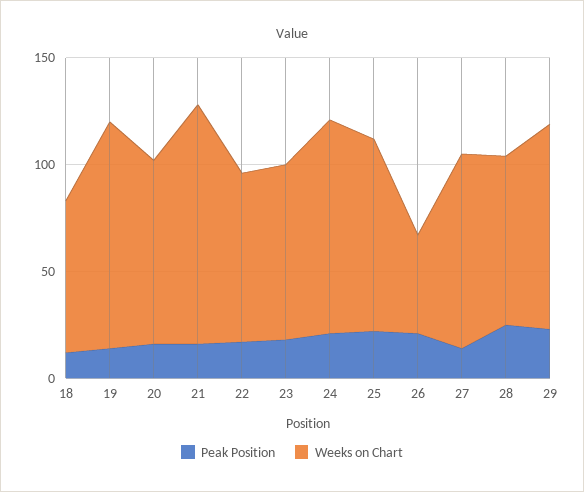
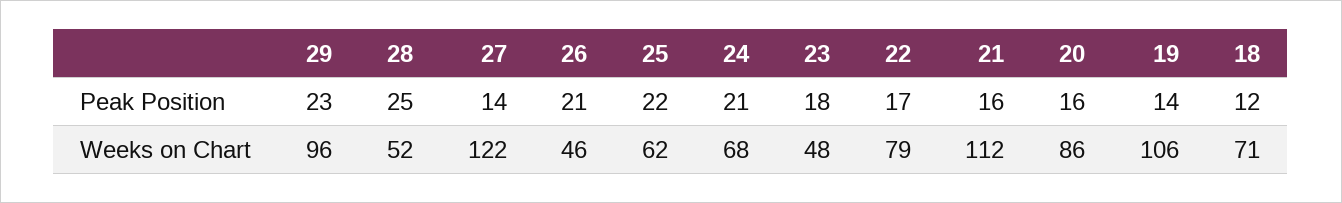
  {
    "Peak Position": {
      "18": 12,
      "19": 14,
      "20": 16,
      "21": 16,
      "22": 17,
      "23": 18,
      "24": 21,
      "25": 22,
      "26": 21,
      "27": 14,
      "28": 25,
      "29": 23
    },
    "Weeks on Chart": {
      "18": 71,
      "19": 106,
      "20": 86,
      "21": 112,
      "22": 79,
-     "23": 80,
+     "23": 48,
-     "24": 100,
+     "24": 68,
-     "25": 90,
+     "25": 62,
      "26": 46,
-     "27": 90,
+     "27": 122,
-     "28": 80,
+     "28": 52,
      "29": 96
    }
  }

